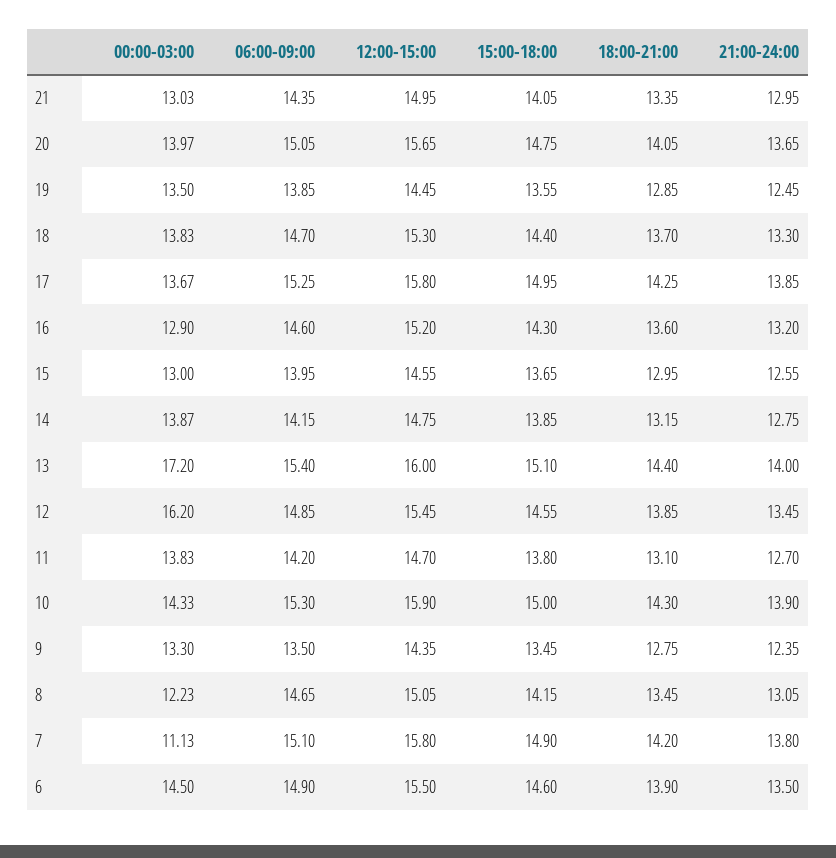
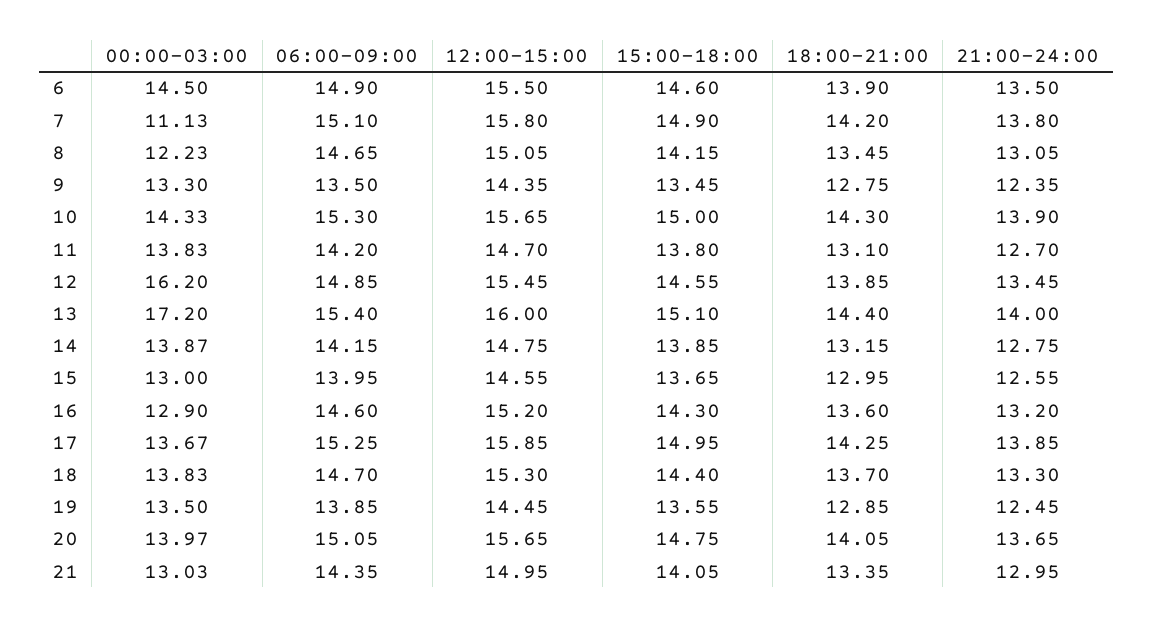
  {
    "00:00-03:00": {
      "21": 13.03,
      "20": 13.97,
      "19": 13.5,
      "18": 13.83,
      "17": 13.67,
      "16": 12.9,
      "15": 13,
      "14": 13.87,
      "13": 17.2,
      "12": 16.2,
      "11": 13.83,
      "10": 14.33,
      "9": 13.3,
      "8": 12.23,
      "7": 11.13,
      "6": 14.5
    },
    "06:00-09:00": {
      "21": 14.35,
      "20": 15.05,
      "19": 13.85,
      "18": 14.7,
      "17": 15.25,
      "16": 14.6,
      "15": 13.95,
      "14": 14.15,
      "13": 15.4,
      "12": 14.85,
      "11": 14.2,
      "10": 15.3,
      "9": 13.5,
      "8": 14.65,
      "7": 15.1,
      "6": 14.9
    },
    "12:00-15:00": {
      "21": 14.95,
      "20": 15.65,
      "19": 14.45,
      "18": 15.3,
-     "17": 15.8,
+     "17": 15.85,
      "16": 15.2,
      "15": 14.55,
      "14": 14.75,
      "13": 16,
      "12": 15.45,
      "11": 14.7,
-     "10": 15.9,
+     "10": 15.65,
      "9": 14.35,
      "8": 15.05,
      "7": 15.8,
      "6": 15.5
    },
    "15:00-18:00": {
      "21": 14.05,
      "20": 14.75,
      "19": 13.55,
      "18": 14.4,
      "17": 14.95,
      "16": 14.3,
      "15": 13.65,
      "14": 13.85,
      "13": 15.1,
      "12": 14.55,
      "11": 13.8,
      "10": 15,
      "9": 13.45,
      "8": 14.15,
      "7": 14.9,
      "6": 14.6
    },
    "18:00-21:00": {
      "21": 13.35,
      "20": 14.05,
      "19": 12.85,
      "18": 13.7,
      "17": 14.25,
      "16": 13.6,
      "15": 12.95,
      "14": 13.15,
      "13": 14.4,
      "12": 13.85,
      "11": 13.1,
      "10": 14.3,
      "9": 12.75,
      "8": 13.45,
      "7": 14.2,
      "6": 13.9
    },
    "21:00-24:00": {
      "21": 12.95,
      "20": 13.65,
      "19": 12.45,
      "18": 13.3,
      "17": 13.85,
      "16": 13.2,
      "15": 12.55,
      "14": 12.75,
      "13": 14,
      "12": 13.45,
      "11": 12.7,
      "10": 13.9,
      "9": 12.35,
      "8": 13.05,
      "7": 13.8,
      "6": 13.5
    }
  }

